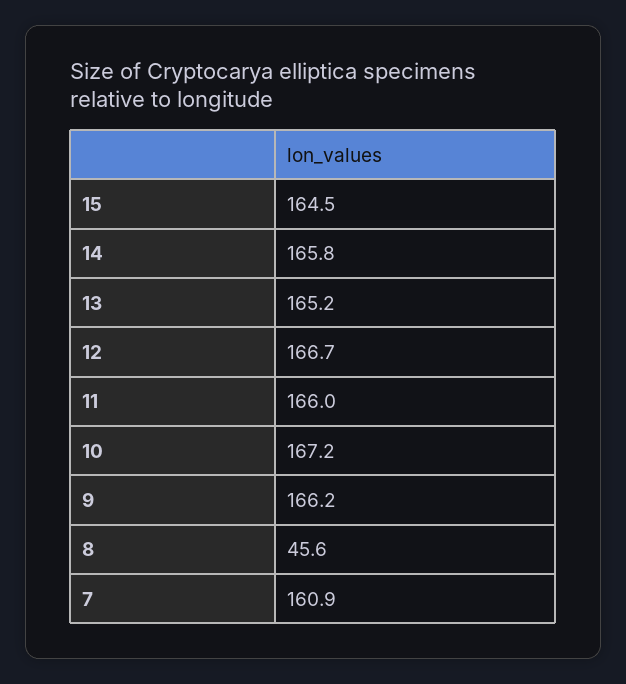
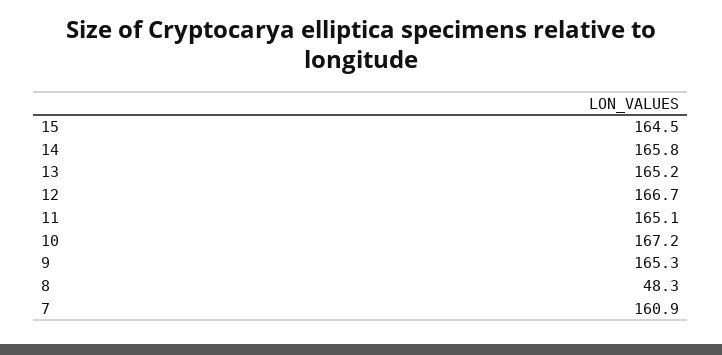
  {
    "15": 164.5,
    "14": 165.8,
    "13": 165.2,
    "12": 166.7,
-   "11": 166,
+   "11": 165.1,
    "10": 167.2,
-   "9": 166.2,
+   "9": 165.3,
-   "8": 45.6,
+   "8": 48.3,
    "7": 160.9
  }

